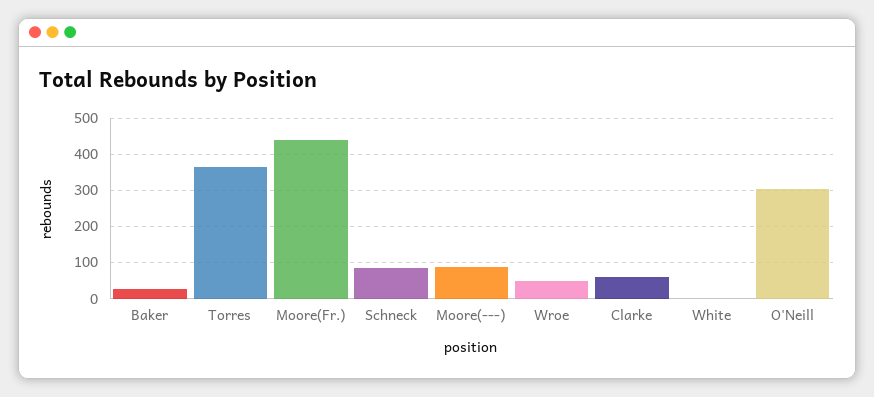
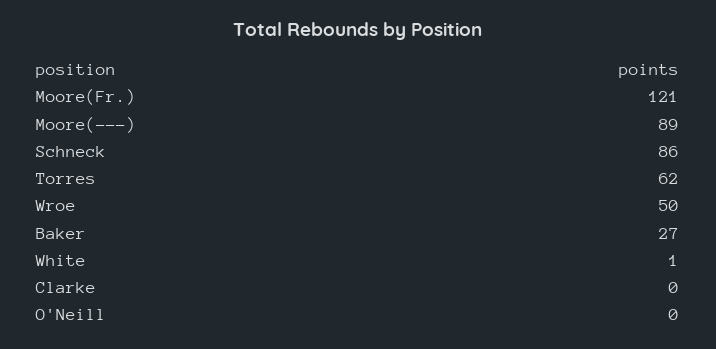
  {
    "Baker": 27,
-   "Torres": 360,
+   "Torres": 62,
-   "Moore(Fr.)": 440,
+   "Moore(Fr.)": 121,
    "Schneck": 86,
    "Moore(---)": 89,
    "Wroe": 50,
-   "Clarke": 60,
+   "Clarke": 0,
    "White": 1,
-   "O'Neill": 300
+   "O'Neill": 0
  }

